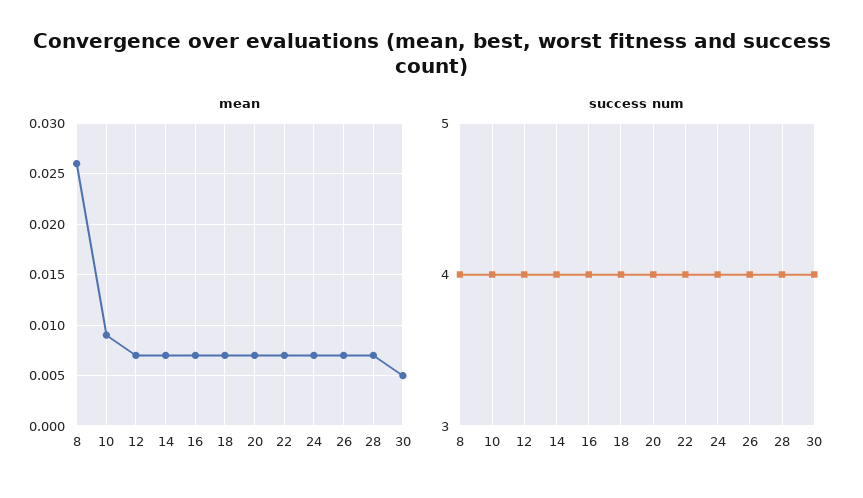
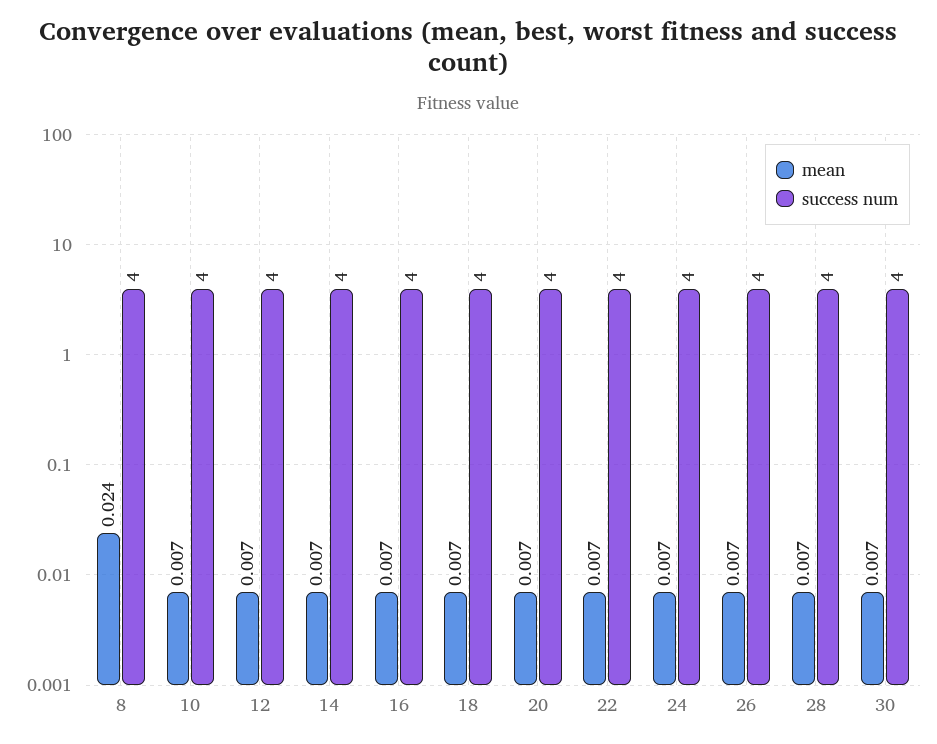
  {
    "mean": {
-     "8": 0.026,
+     "8": 0.024,
-     "10": 0.009,
+     "10": 0.007,
      "12": 0.007,
      "14": 0.007,
      "16": 0.007,
      "18": 0.007,
      "20": 0.007,
      "22": 0.007,
      "24": 0.007,
      "26": 0.007,
      "28": 0.007,
-     "30": 0.005
+     "30": 0.007
    },
    "success num": {
      "8": 4,
      "10": 4,
      "12": 4,
      "14": 4,
      "16": 4,
      "18": 4,
      "20": 4,
      "22": 4,
      "24": 4,
      "26": 4,
      "28": 4,
      "30": 4
    }
  }

